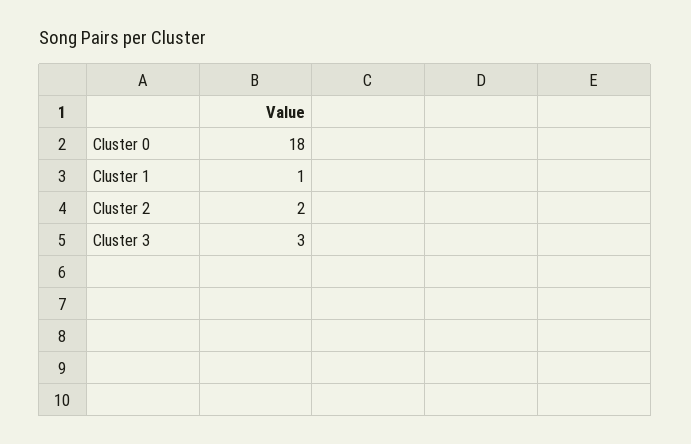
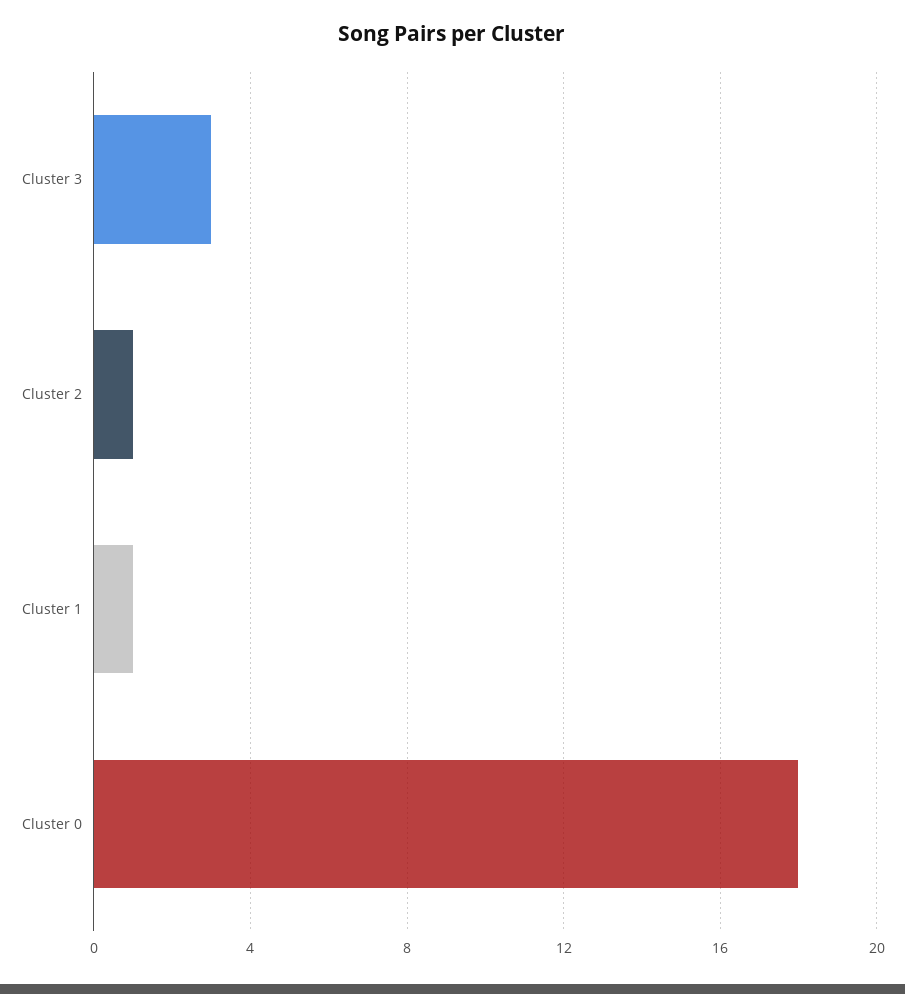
  {
    "Cluster 0": 18,
    "Cluster 1": 1,
-   "Cluster 2": 2,
+   "Cluster 2": 1,
    "Cluster 3": 3
  }

